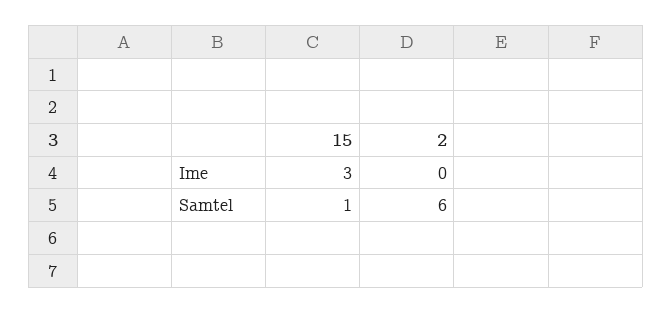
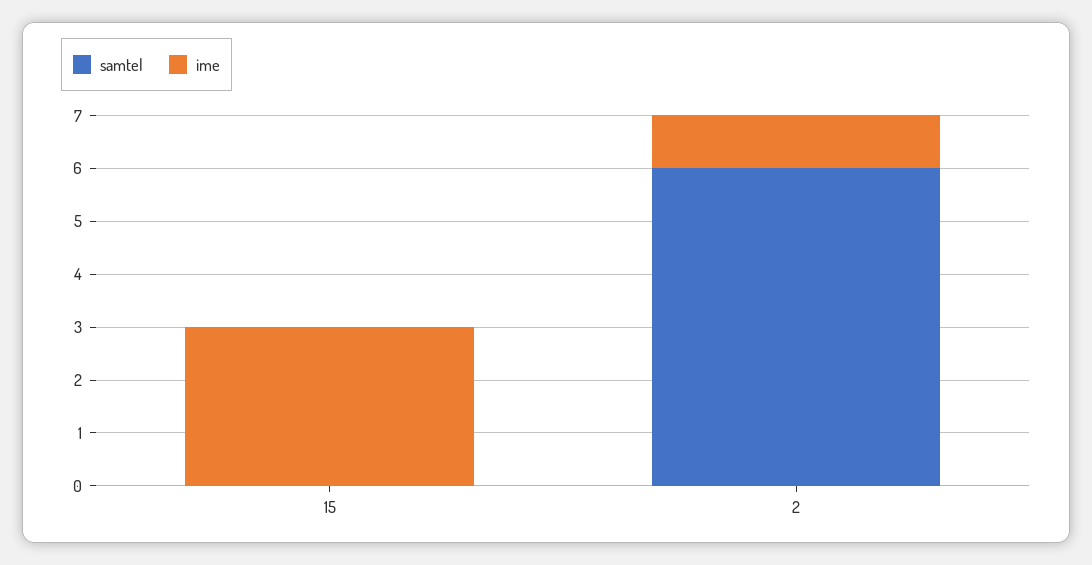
  {
    "Ime": {
      "15": 3,
-     "2": 0
+     "2": 1
    },
    "Samtel": {
-     "15": 1,
+     "15": 0,
      "2": 6
    }
  }

